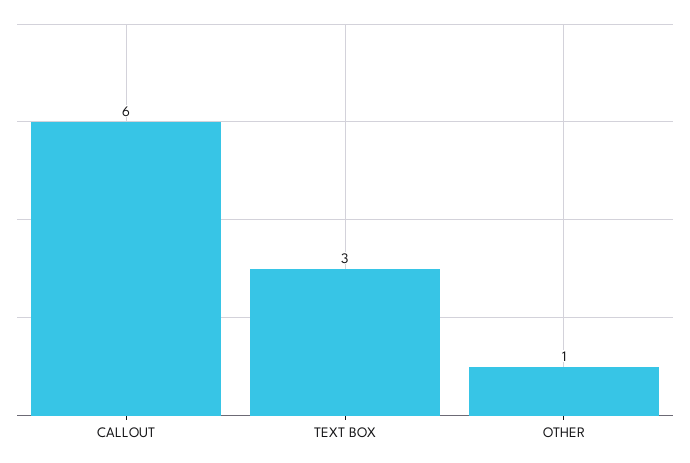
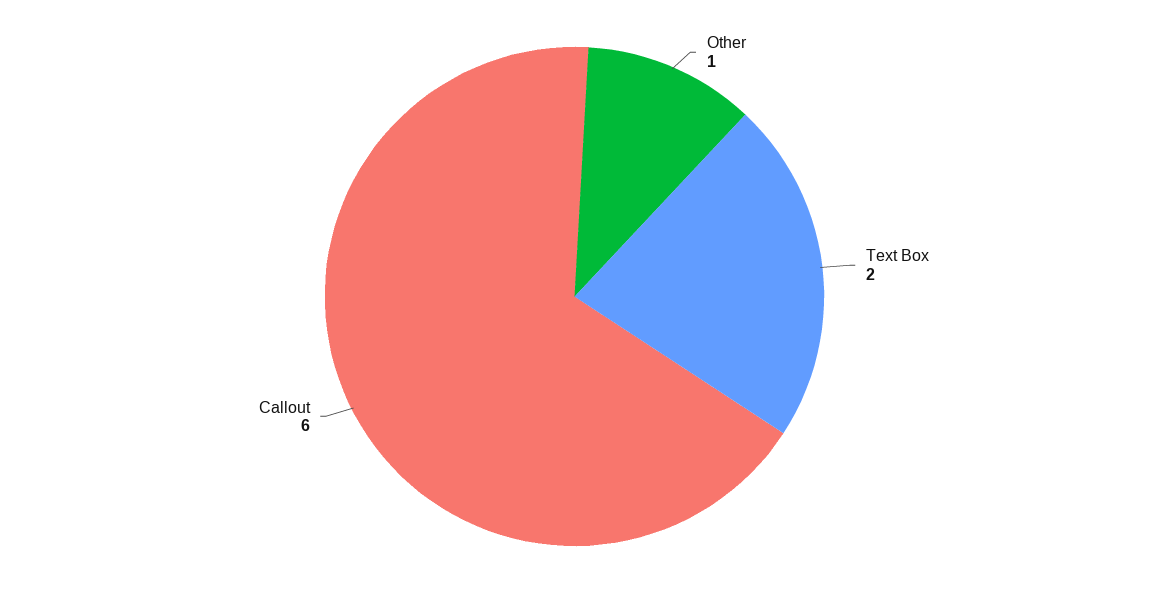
  {
    "CALLOUT": 6,
-   "TEXT BOX": 3,
+   "TEXT BOX": 2,
    "OTHER": 1
  }

